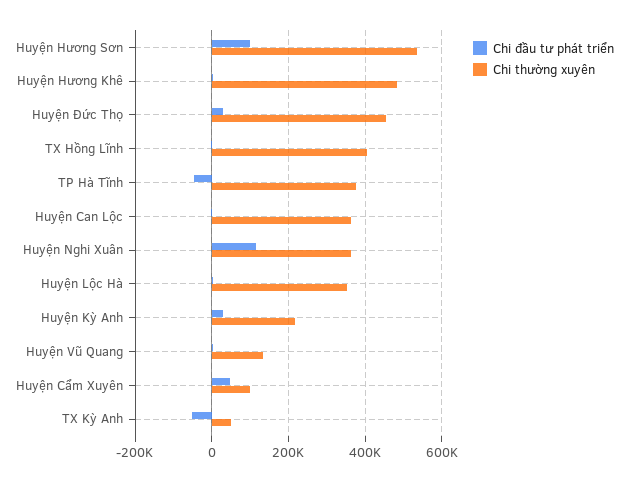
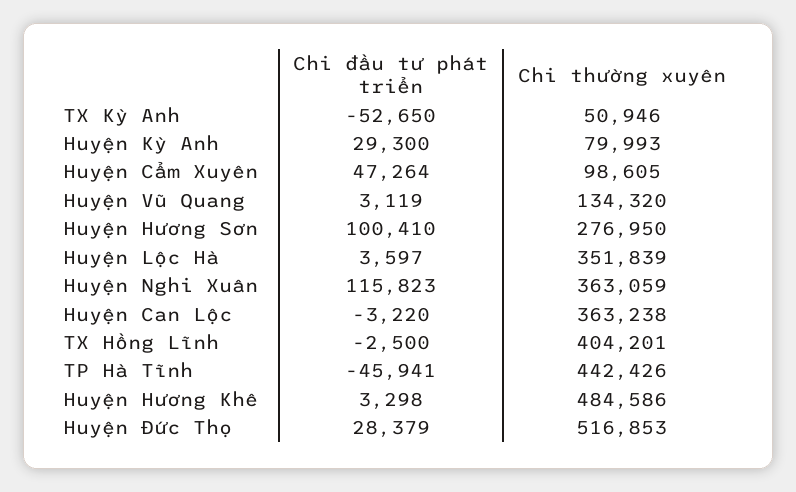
  {
    "Chi đầu tư phát triển": {
      "Huyện Hương Sơn": 100410,
      "Huyện Hương Khê": 3298,
      "Huyện Đức Thọ": 28379,
      "TX Hồng Lĩnh": -2500,
      "TP Hà Tĩnh": -45941,
      "Huyện Can Lộc": -3220,
      "Huyện Nghi Xuân": 115823,
      "Huyện Lộc Hà": 3597,
      "Huyện Kỳ Anh": 29300,
      "Huyện Vũ Quang": 3119,
      "Huyện Cẩm Xuyên": 47264,
      "TX Kỳ Anh": -52650
    },
    "Chi thường xuyên": {
-     "Huyện Hương Sơn": 540000,
+     "Huyện Hương Sơn": 276950,
      "Huyện Hương Khê": 484586,
-     "Huyện Đức Thọ": 460000,
+     "Huyện Đức Thọ": 516853,
      "TX Hồng Lĩnh": 404201,
-     "TP Hà Tĩnh": 380000,
+     "TP Hà Tĩnh": 442426,
      "Huyện Can Lộc": 363238,
      "Huyện Nghi Xuân": 363059,
      "Huyện Lộc Hà": 351839,
-     "Huyện Kỳ Anh": 220000,
+     "Huyện Kỳ Anh": 79993,
      "Huyện Vũ Quang": 134320,
      "Huyện Cẩm Xuyên": 98605,
      "TX Kỳ Anh": 50946
    }
  }

